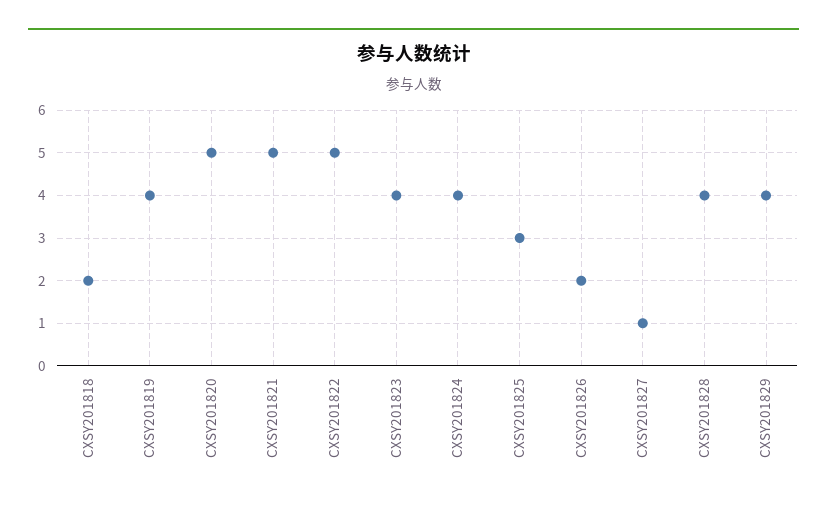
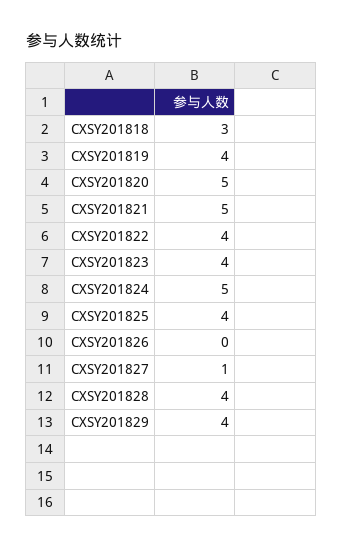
  {
-   "CXSY201818": 2,
+   "CXSY201818": 3,
    "CXSY201819": 4,
    "CXSY201820": 5,
    "CXSY201821": 5,
-   "CXSY201822": 5,
+   "CXSY201822": 4,
    "CXSY201823": 4,
-   "CXSY201824": 4,
+   "CXSY201824": 5,
-   "CXSY201825": 3,
+   "CXSY201825": 4,
-   "CXSY201826": 2,
+   "CXSY201826": 0,
    "CXSY201827": 1,
    "CXSY201828": 4,
    "CXSY201829": 4
  }

